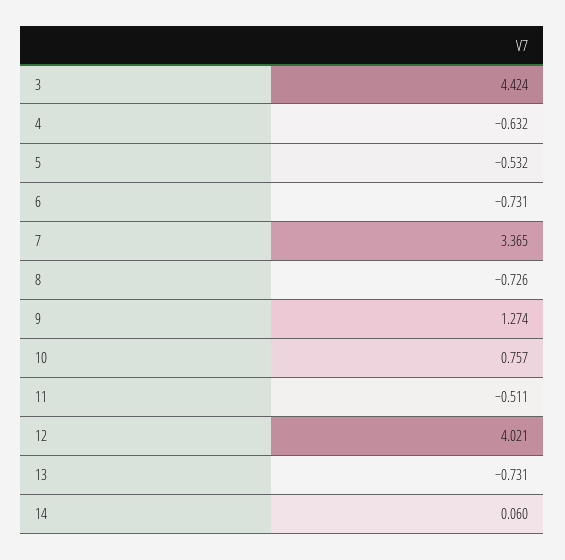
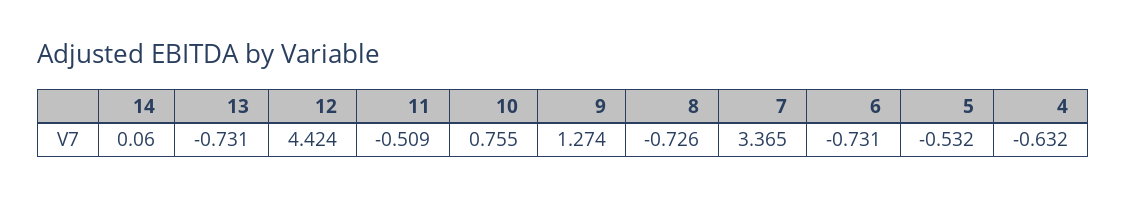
  {
-   "3": 4.424,
    "4": -0.632,
    "5": -0.532,
    "6": -0.731,
    "7": 3.365,
    "8": -0.726,
    "9": 1.274,
-   "10": 0.757,
+   "10": 0.755,
-   "11": -0.511,
+   "11": -0.509,
-   "12": 4.021,
+   "12": 4.424,
    "13": -0.731,
    "14": 0.06
  }

